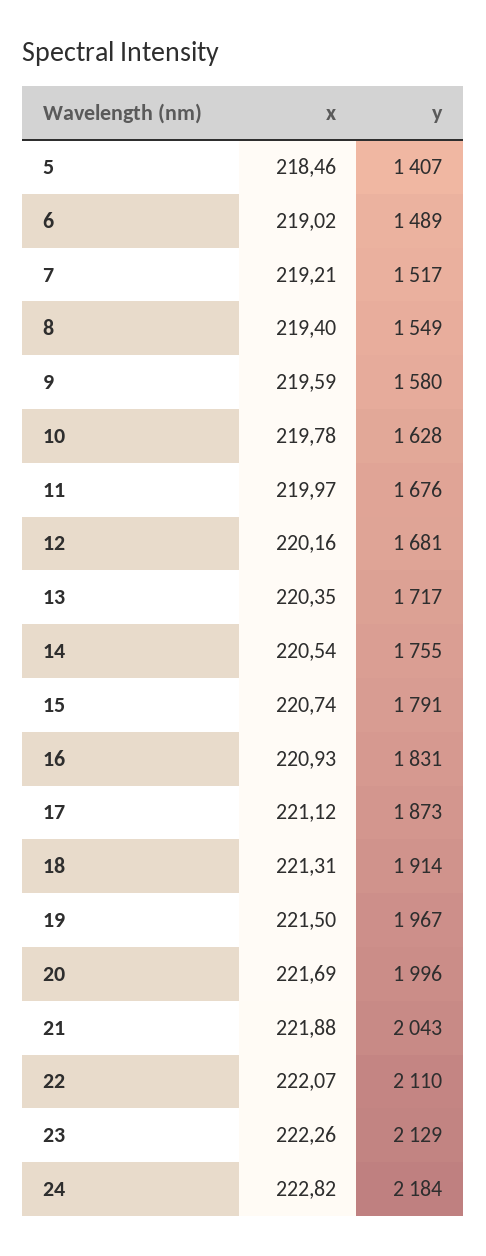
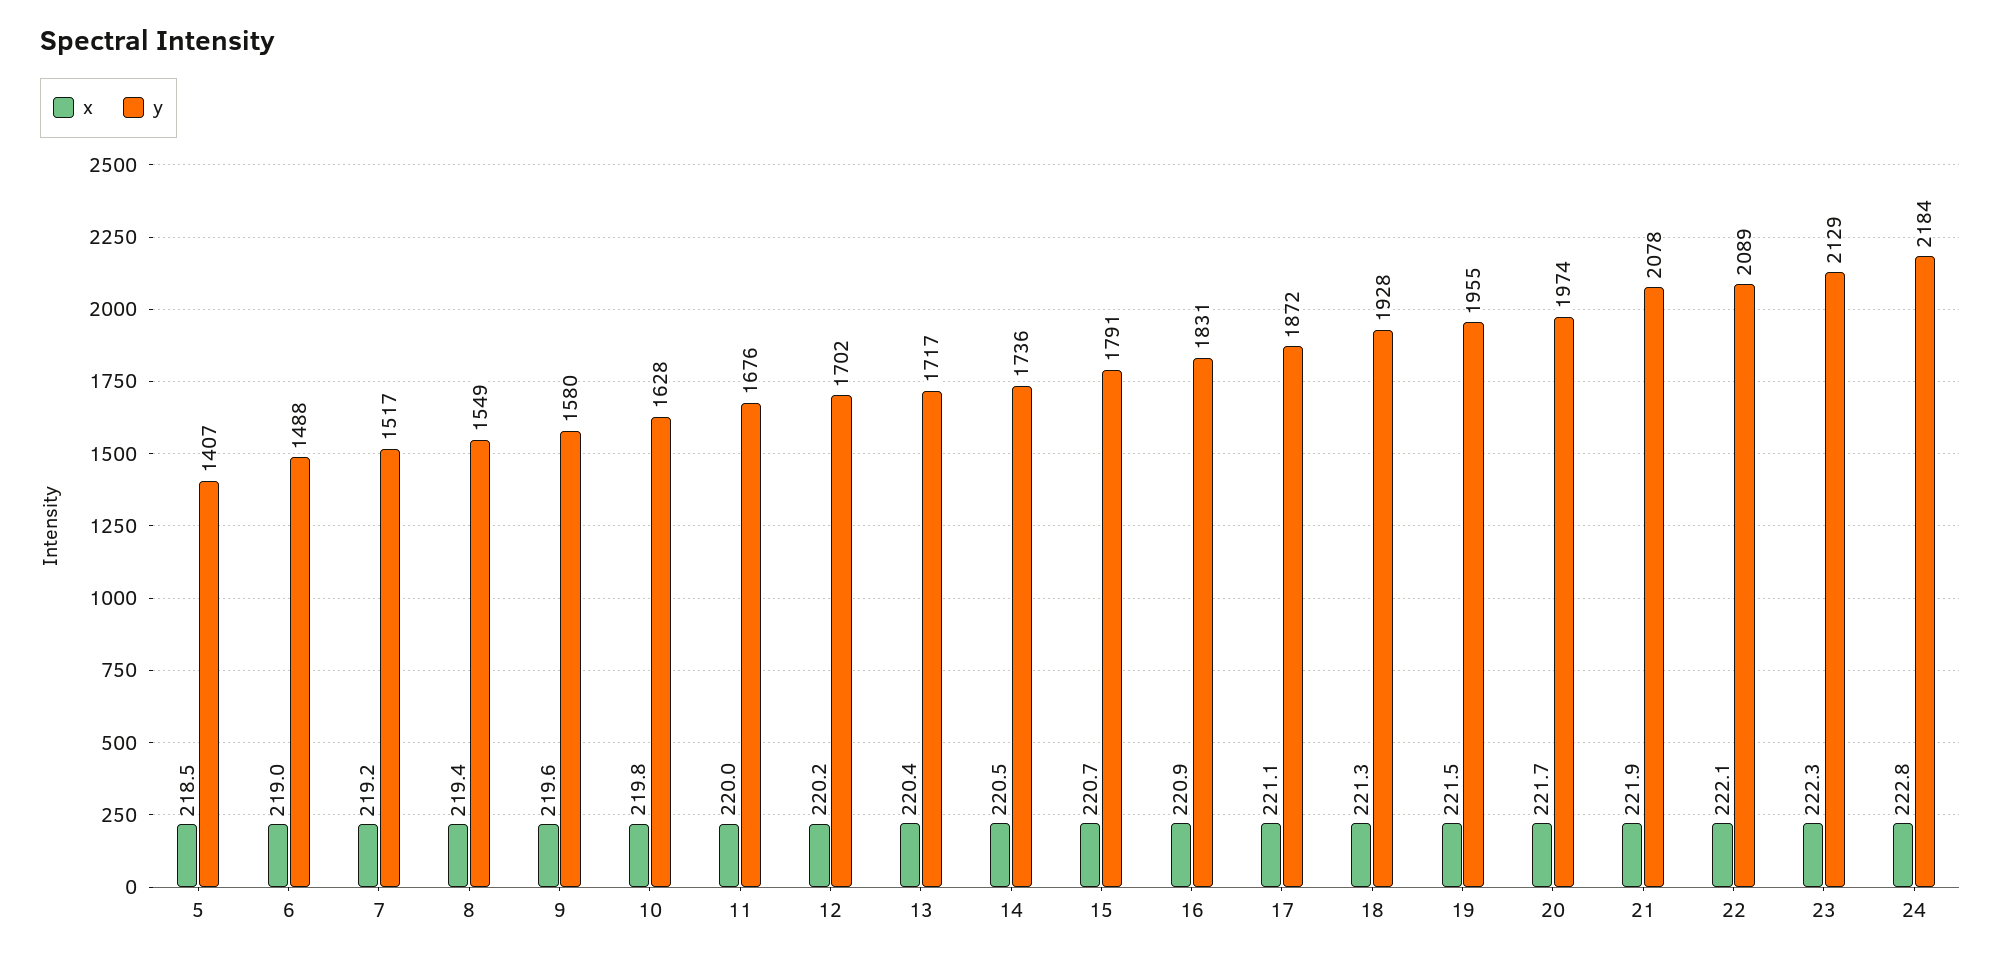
  {
    "x": {
      "5": 218.46,
      "6": 219.02,
      "7": 219.21,
      "8": 219.4,
      "9": 219.59,
      "10": 219.78,
      "11": 219.97,
      "12": 220.16,
      "13": 220.35,
      "14": 220.54,
      "15": 220.74,
      "16": 220.93,
      "17": 221.12,
      "18": 221.31,
      "19": 221.5,
      "20": 221.69,
      "21": 221.88,
      "22": 222.07,
      "23": 222.26,
      "24": 222.82
    },
    "y": {
      "5": 1407,
-     "6": 1489,
+     "6": 1488,
      "7": 1517,
      "8": 1549,
      "9": 1580,
      "10": 1628,
      "11": 1676,
-     "12": 1681,
+     "12": 1702,
      "13": 1717,
-     "14": 1755,
+     "14": 1736,
      "15": 1791,
      "16": 1831,
-     "17": 1873,
+     "17": 1872,
-     "18": 1914,
+     "18": 1928,
-     "19": 1967,
+     "19": 1955,
-     "20": 1996,
+     "20": 1974,
-     "21": 2043,
+     "21": 2078,
-     "22": 2110,
+     "22": 2089,
      "23": 2129,
      "24": 2184
    }
  }

